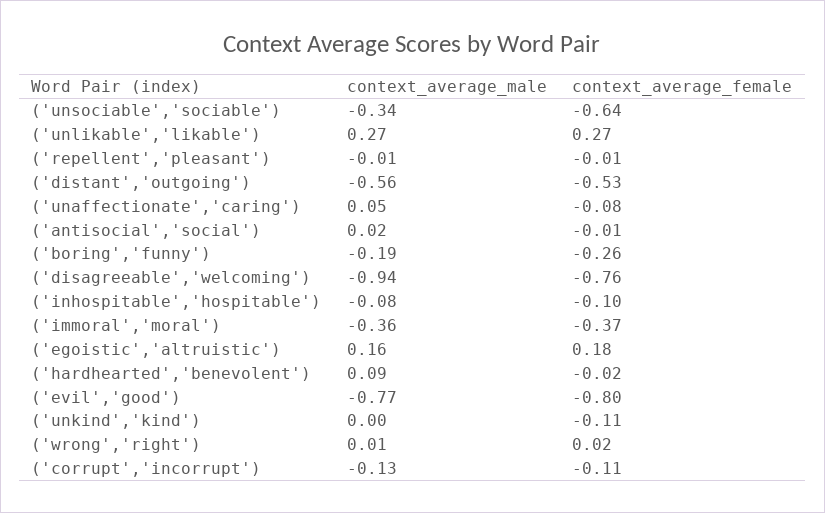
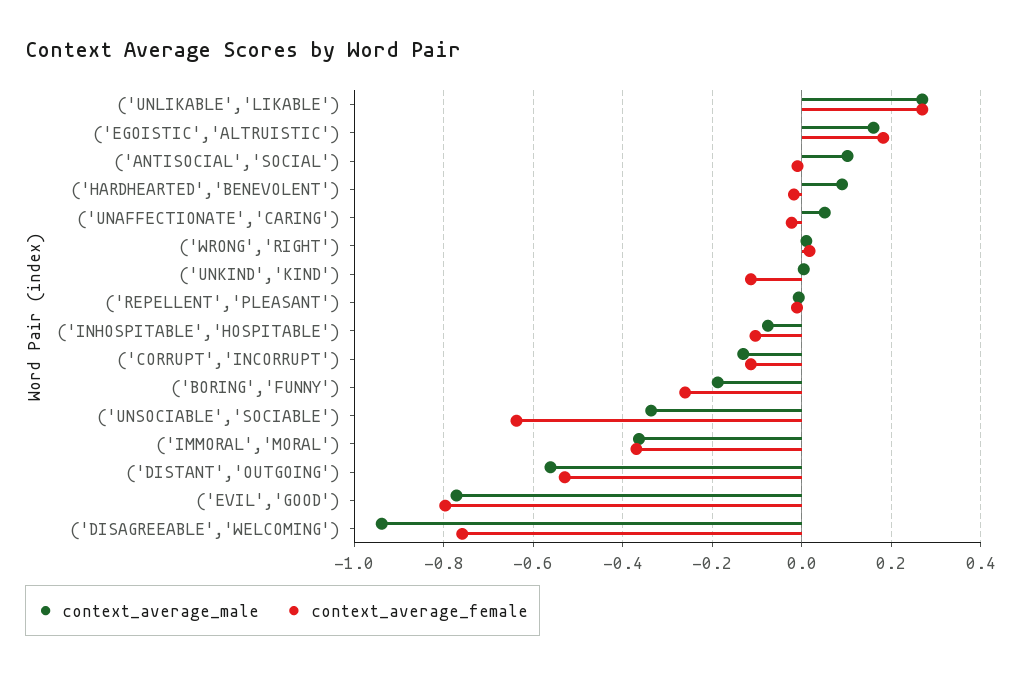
  {
    "context_average_male": {
      "('unsociable','sociable')": -0.34,
      "('unlikable','likable')": 0.27,
      "('repellent','pleasant')": -0.01,
      "('distant','outgoing')": -0.56,
      "('unaffectionate','caring')": 0.05,
-     "('antisocial','social')": 0.02,
+     "('antisocial','social')": 0.1,
      "('boring','funny')": -0.19,
      "('disagreeable','welcoming')": -0.94,
      "('inhospitable','hospitable')": -0.08,
      "('immoral','moral')": -0.36,
      "('egoistic','altruistic')": 0.16,
      "('hardhearted','benevolent')": 0.09,
      "('evil','good')": -0.77,
      "('unkind','kind')": 0,
      "('wrong','right')": 0.01,
      "('corrupt','incorrupt')": -0.13
    },
    "context_average_female": {
      "('unsociable','sociable')": -0.64,
      "('unlikable','likable')": 0.27,
      "('repellent','pleasant')": -0.01,
      "('distant','outgoing')": -0.53,
-     "('unaffectionate','caring')": -0.08,
+     "('unaffectionate','caring')": -0.02,
      "('antisocial','social')": -0.01,
      "('boring','funny')": -0.26,
      "('disagreeable','welcoming')": -0.76,
      "('inhospitable','hospitable')": -0.1,
      "('immoral','moral')": -0.37,
      "('egoistic','altruistic')": 0.18,
      "('hardhearted','benevolent')": -0.02,
      "('evil','good')": -0.8,
      "('unkind','kind')": -0.11,
      "('wrong','right')": 0.02,
      "('corrupt','incorrupt')": -0.11
    }
  }

